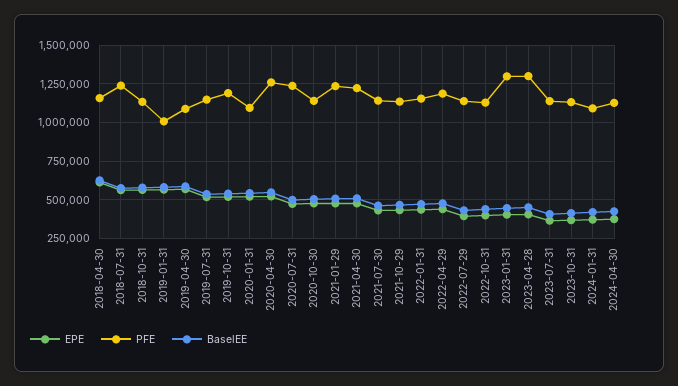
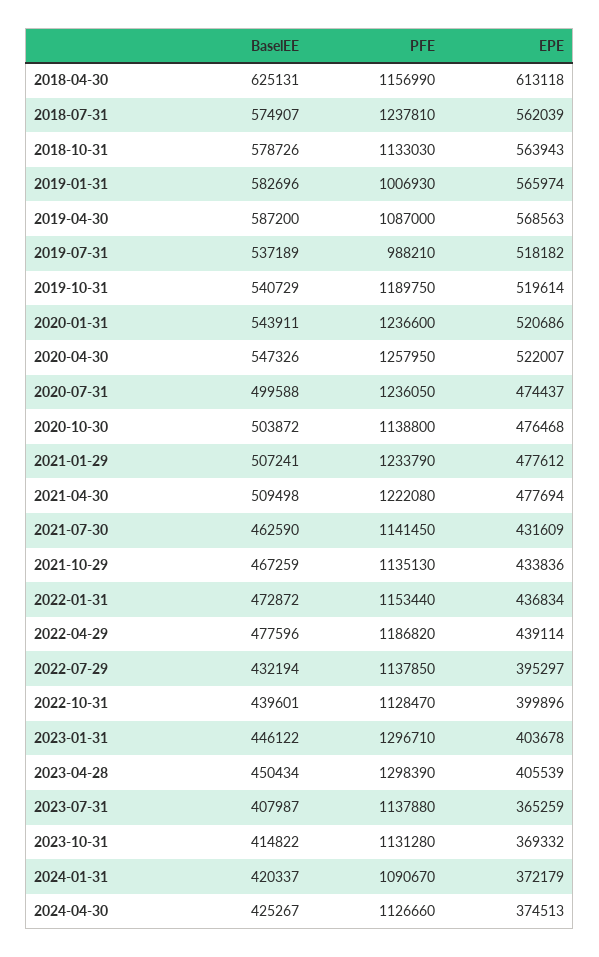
  {
    "EPE": {
      "2018-04-30": 613118,
      "2018-07-31": 562039,
      "2018-10-31": 563943,
      "2019-01-31": 565974,
      "2019-04-30": 568563,
      "2019-07-31": 518182,
      "2019-10-31": 519614,
      "2020-01-31": 520686,
      "2020-04-30": 522007,
      "2020-07-31": 474437,
      "2020-10-30": 476468,
      "2021-01-29": 477612,
      "2021-04-30": 477694,
      "2021-07-30": 431609,
      "2021-10-29": 433836,
      "2022-01-31": 436834,
      "2022-04-29": 439114,
      "2022-07-29": 395297,
      "2022-10-31": 399896,
      "2023-01-31": 403678,
      "2023-04-28": 405539,
      "2023-07-31": 365259,
      "2023-10-31": 369332,
      "2024-01-31": 372179,
      "2024-04-30": 374513
    },
    "PFE": {
      "2018-04-30": 1156990,
      "2018-07-31": 1237810,
      "2018-10-31": 1133030,
      "2019-01-31": 1006930,
      "2019-04-30": 1087000,
-     "2019-07-31": 1150000,
+     "2019-07-31": 988210,
      "2019-10-31": 1189750,
-     "2020-01-31": 1100000,
+     "2020-01-31": 1236600,
      "2020-04-30": 1257950,
      "2020-07-31": 1236050,
      "2020-10-30": 1138800,
      "2021-01-29": 1233790,
      "2021-04-30": 1222080,
      "2021-07-30": 1141450,
      "2021-10-29": 1135130,
      "2022-01-31": 1153440,
      "2022-04-29": 1186820,
      "2022-07-29": 1137850,
      "2022-10-31": 1128470,
      "2023-01-31": 1296710,
      "2023-04-28": 1298390,
      "2023-07-31": 1137880,
      "2023-10-31": 1131280,
      "2024-01-31": 1090670,
      "2024-04-30": 1126660
    },
    "BaselEE": {
      "2018-04-30": 625131,
      "2018-07-31": 574907,
      "2018-10-31": 578726,
      "2019-01-31": 582696,
      "2019-04-30": 587200,
      "2019-07-31": 537189,
      "2019-10-31": 540729,
      "2020-01-31": 543911,
      "2020-04-30": 547326,
      "2020-07-31": 499588,
      "2020-10-30": 503872,
      "2021-01-29": 507241,
      "2021-04-30": 509498,
      "2021-07-30": 462590,
      "2021-10-29": 467259,
      "2022-01-31": 472872,
      "2022-04-29": 477596,
      "2022-07-29": 432194,
      "2022-10-31": 439601,
      "2023-01-31": 446122,
      "2023-04-28": 450434,
      "2023-07-31": 407987,
      "2023-10-31": 414822,
      "2024-01-31": 420337,
      "2024-04-30": 425267
    }
  }

